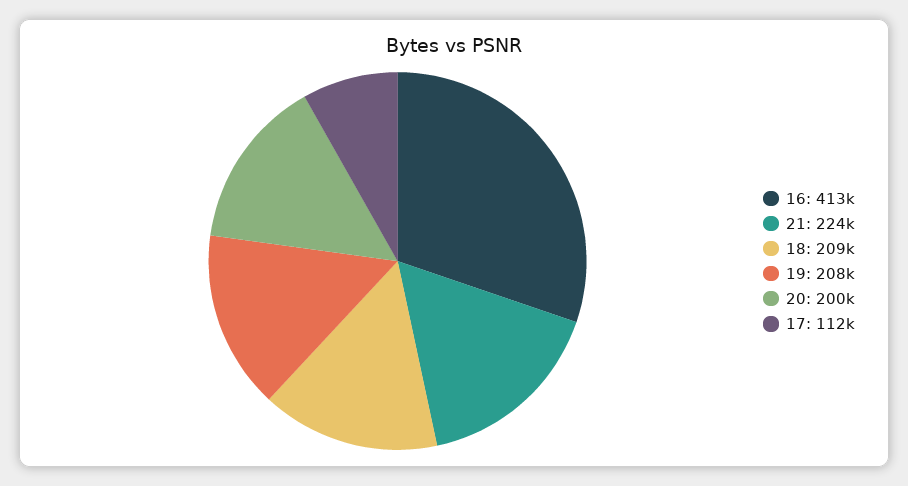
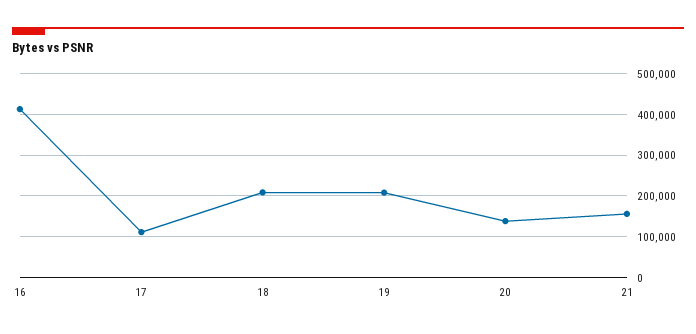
  {
    "16": 413000,
-   "21": 224000,
+   "21": 160000,
    "18": 209000,
    "19": 208000,
-   "20": 200000,
+   "20": 140000,
    "17": 112000
  }

